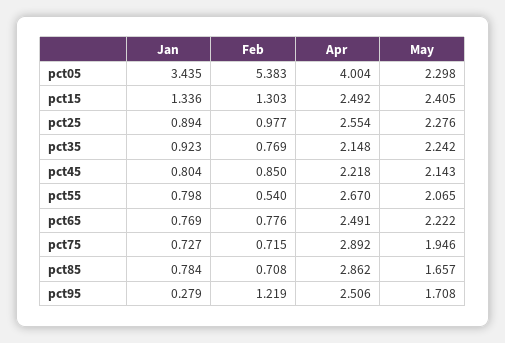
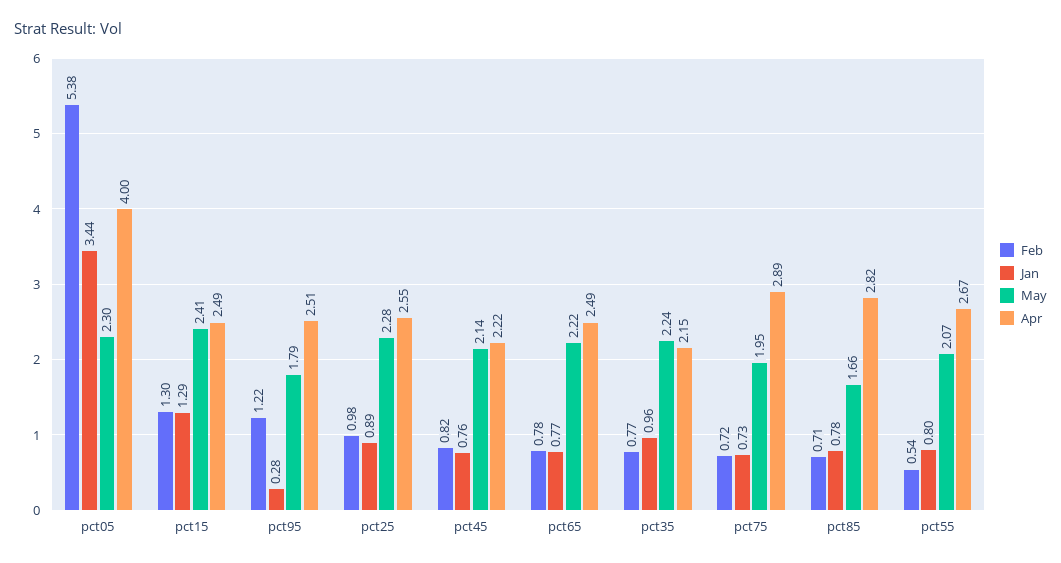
  {
    "Jan": {
      "pct05": 3.435,
-     "pct15": 1.336,
+     "pct15": 1.29,
      "pct25": 0.894,
-     "pct35": 0.923,
+     "pct35": 0.96,
-     "pct45": 0.804,
+     "pct45": 0.76,
      "pct55": 0.798,
      "pct65": 0.769,
      "pct75": 0.727,
      "pct85": 0.784,
      "pct95": 0.279
    },
    "Feb": {
      "pct05": 5.383,
      "pct15": 1.303,
      "pct25": 0.977,
      "pct35": 0.769,
-     "pct45": 0.85,
+     "pct45": 0.82,
      "pct55": 0.54,
      "pct65": 0.776,
      "pct75": 0.715,
      "pct85": 0.708,
      "pct95": 1.219
    },
    "Apr": {
      "pct05": 4.004,
      "pct15": 2.492,
      "pct25": 2.554,
      "pct35": 2.148,
      "pct45": 2.218,
      "pct55": 2.67,
      "pct65": 2.491,
      "pct75": 2.892,
-     "pct85": 2.862,
+     "pct85": 2.82,
      "pct95": 2.506
    },
    "May": {
      "pct05": 2.298,
      "pct15": 2.405,
      "pct25": 2.276,
      "pct35": 2.242,
      "pct45": 2.143,
      "pct55": 2.065,
      "pct65": 2.222,
      "pct75": 1.946,
      "pct85": 1.657,
-     "pct95": 1.708
+     "pct95": 1.79
    }
  }

